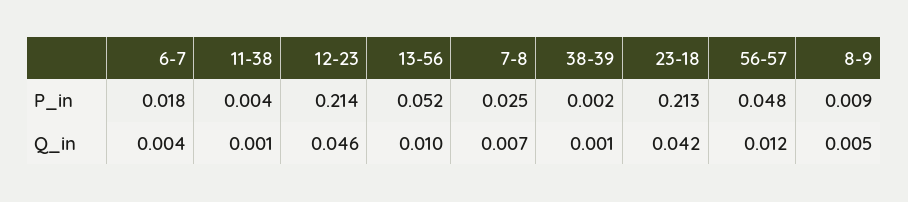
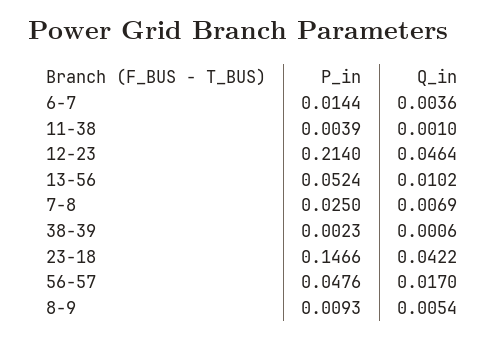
  {
    "6-7": {
-     "P_in": 0.018,
+     "P_in": 0.0144,
      "Q_in": 0.0036
    },
    "11-38": {
      "P_in": 0.0039,
      "Q_in": 0.001
    },
    "12-23": {
      "P_in": 0.214,
      "Q_in": 0.0464
    },
    "13-56": {
      "P_in": 0.0524,
      "Q_in": 0.0102
    },
    "7-8": {
      "P_in": 0.025,
      "Q_in": 0.0069
    },
    "38-39": {
      "P_in": 0.0023,
      "Q_in": 0.0006
    },
    "23-18": {
-     "P_in": 0.213,
+     "P_in": 0.1466,
      "Q_in": 0.0422
    },
    "56-57": {
      "P_in": 0.0476,
-     "Q_in": 0.012
+     "Q_in": 0.017
    },
    "8-9": {
      "P_in": 0.0093,
      "Q_in": 0.0054
    }
  }

